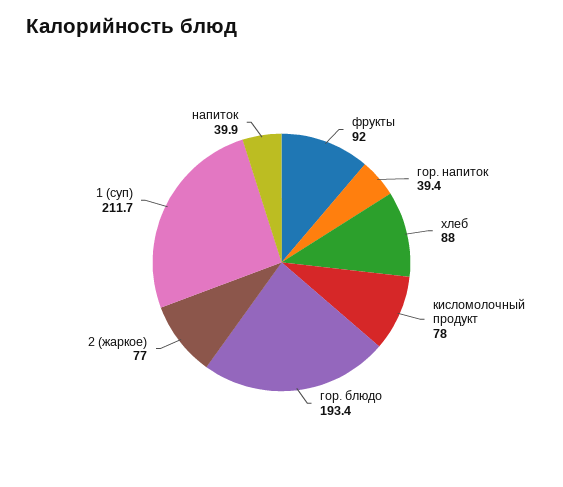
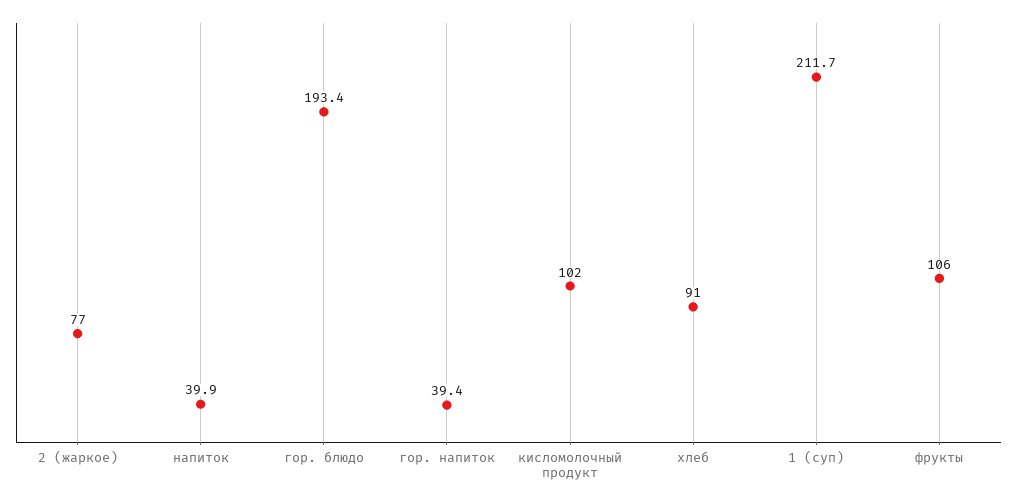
  {
-   "фрукты": 92,
+   "фрукты": 106,
    "гор. напиток": 39.4,
-   "хлеб": 88,
+   "хлеб": 91,
-   "кисломолочный продукт": 78,
+   "кисломолочный продукт": 102,
    "гор. блюдо": 193.4,
    "2 (жаркое)": 77,
    "1 (суп)": 211.7,
    "напиток": 39.9
  }

